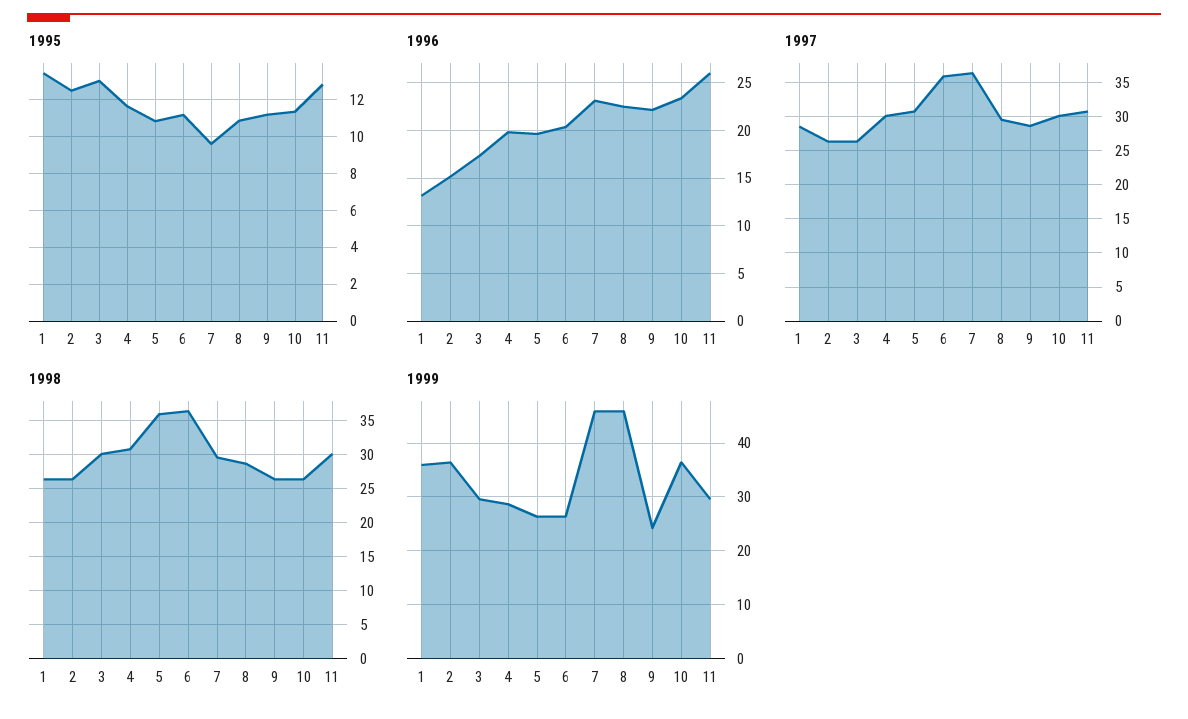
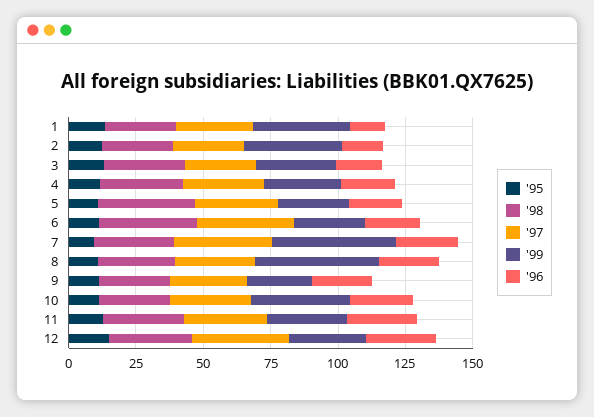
  {
    "1995": {
      "1": 13.5,
      "2": 12.5,
      "3": 13,
      "4": 11.5,
      "5": 11,
      "6": 11,
      "7": 9.5,
      "8": 11,
      "9": 11,
      "10": 11.5,
-     "11": 13
+     "11": 13,
+     "12": 15
    },
    "1996": {
      "1": 13,
      "2": 15,
      "3": 17,
      "4": 20,
      "5": 20,
      "6": 20,
      "7": 23,
      "8": 23,
      "9": 22,
      "10": 23,
-     "11": 26
+     "11": 26,
+     "12": 25
    },
    "1997": {
      "1": 29,
      "2": 26,
      "3": 26,
      "4": 30,
      "5": 31,
      "6": 36,
      "7": 36,
      "8": 30,
      "9": 29,
      "10": 30,
-     "11": 31
+     "11": 31,
+     "12": 35
    },
    "1998": {
      "1": 26,
      "2": 26,
      "3": 30,
      "4": 31,
      "5": 36,
      "6": 36,
      "7": 30,
      "8": 29,
      "9": 26,
      "10": 26,
-     "11": 30
+     "11": 30,
+     "12": 30
    },
    "1999": {
      "1": 36,
      "2": 36,
      "3": 30,
      "4": 28,
      "5": 26,
      "6": 26,
      "7": 46,
      "8": 46,
      "9": 24,
      "10": 36,
-     "11": 30
+     "11": 30,
+     "12": 30
    }
  }

